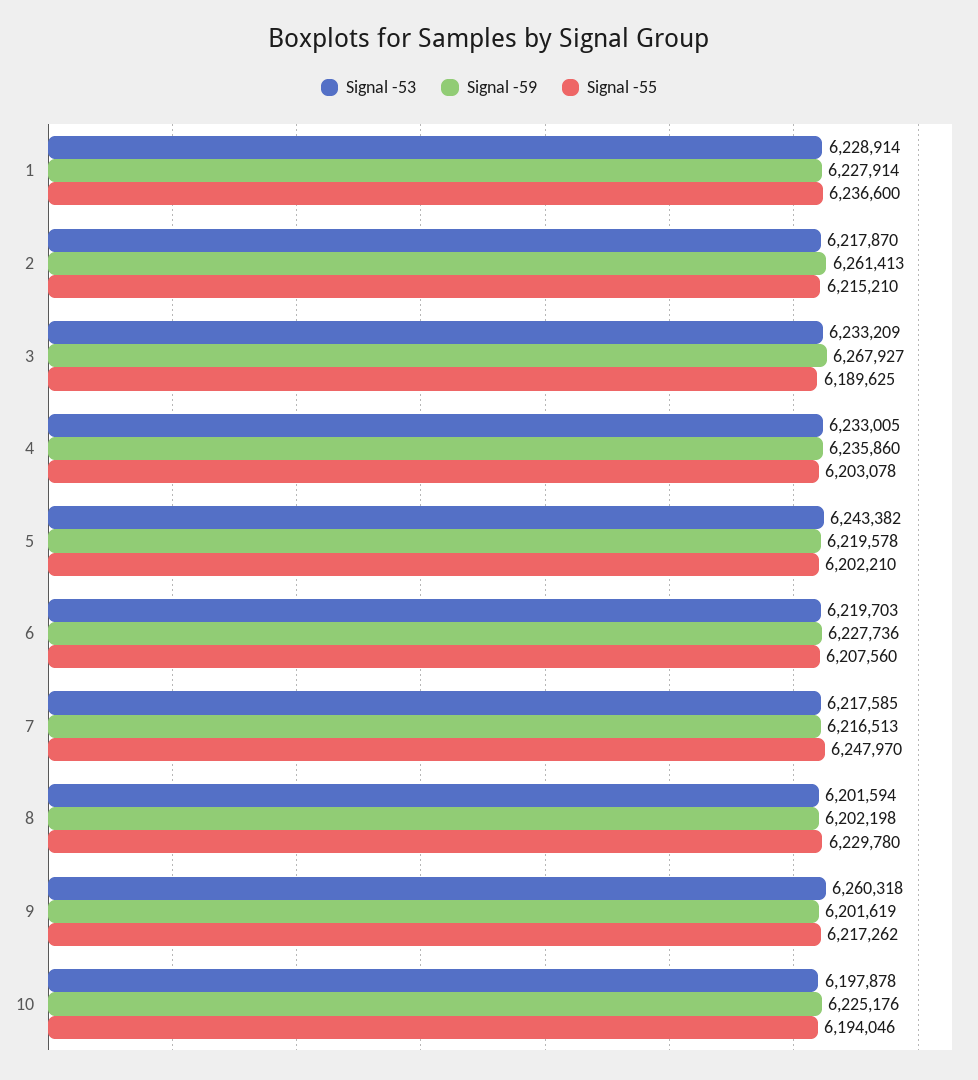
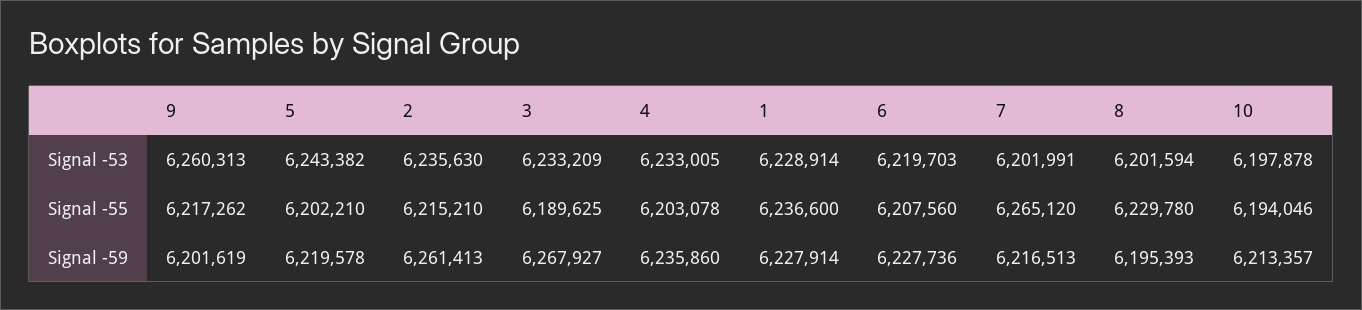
  {
    "Signal -53": {
      "1": 6228914,
-     "2": 6217870,
+     "2": 6235630,
      "3": 6233209,
      "4": 6233005,
      "5": 6243382,
      "6": 6219703,
-     "7": 6217585,
+     "7": 6201991,
      "8": 6201594,
-     "9": 6260318,
+     "9": 6260313,
      "10": 6197878
    },
    "Signal -59": {
      "1": 6227914,
      "2": 6261413,
      "3": 6267927,
      "4": 6235860,
      "5": 6219578,
      "6": 6227736,
      "7": 6216513,
-     "8": 6202198,
+     "8": 6195393,
      "9": 6201619,
-     "10": 6225176
+     "10": 6213357
    },
    "Signal -55": {
      "1": 6236600,
      "2": 6215210,
      "3": 6189625,
      "4": 6203078,
      "5": 6202210,
      "6": 6207560,
-     "7": 6247970,
+     "7": 6265120,
      "8": 6229780,
      "9": 6217262,
      "10": 6194046
    }
  }

